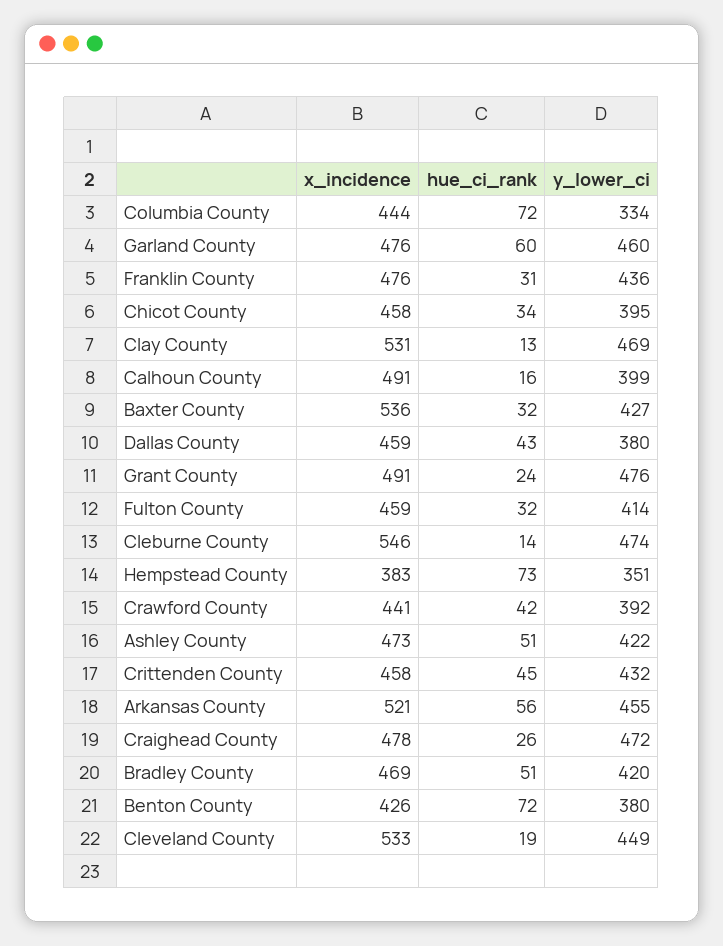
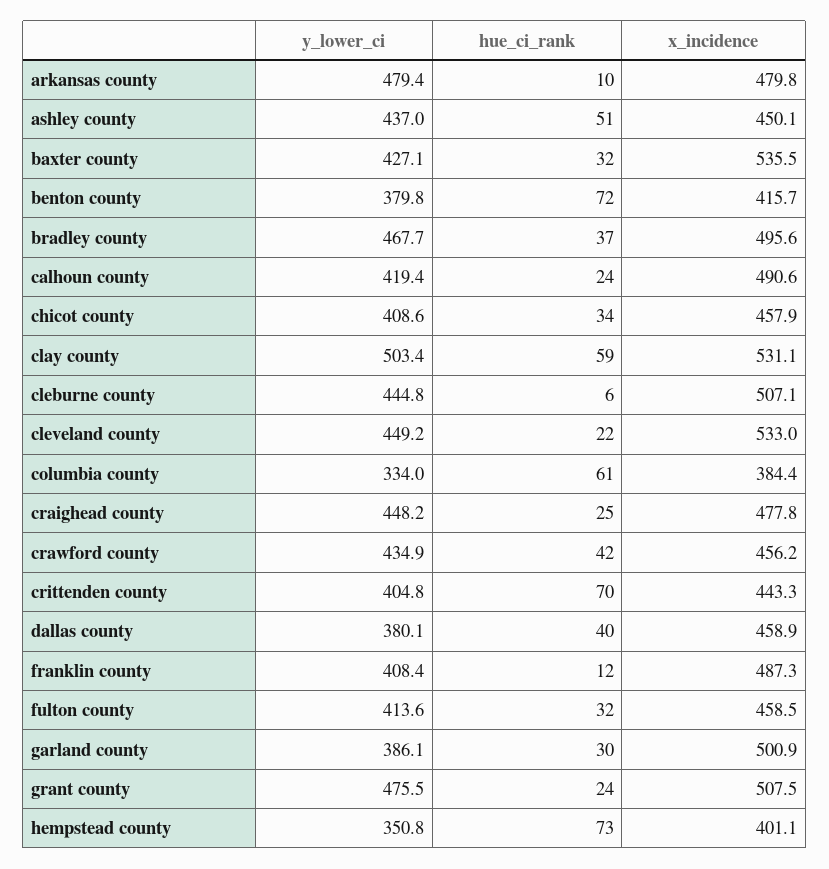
  {
    "x_incidence": {
-     "Columbia County": 444,
+     "Columbia County": 384.4,
-     "Garland County": 476,
+     "Garland County": 500.9,
-     "Franklin County": 476,
+     "Franklin County": 487.3,
      "Chicot County": 457.9,
      "Clay County": 531.1,
      "Calhoun County": 490.6,
      "Baxter County": 535.5,
      "Dallas County": 458.9,
-     "Grant County": 491,
+     "Grant County": 507.5,
      "Fulton County": 458.5,
-     "Cleburne County": 546,
+     "Cleburne County": 507.1,
-     "Hempstead County": 383,
+     "Hempstead County": 401.1,
-     "Crawford County": 441,
+     "Crawford County": 456.2,
-     "Ashley County": 473,
+     "Ashley County": 450.1,
-     "Crittenden County": 458,
+     "Crittenden County": 443.3,
-     "Arkansas County": 521,
+     "Arkansas County": 479.8,
      "Craighead County": 477.8,
-     "Bradley County": 469,
+     "Bradley County": 495.6,
-     "Benton County": 426,
+     "Benton County": 415.7,
      "Cleveland County": 533
    },
    "hue_ci_rank": {
-     "Columbia County": 72,
+     "Columbia County": 61,
-     "Garland County": 60,
+     "Garland County": 30,
-     "Franklin County": 31,
+     "Franklin County": 12,
      "Chicot County": 34,
-     "Clay County": 13,
+     "Clay County": 59,
-     "Calhoun County": 16,
+     "Calhoun County": 24,
      "Baxter County": 32,
-     "Dallas County": 43,
+     "Dallas County": 40,
      "Grant County": 24,
      "Fulton County": 32,
-     "Cleburne County": 14,
+     "Cleburne County": 6,
      "Hempstead County": 73,
      "Crawford County": 42,
      "Ashley County": 51,
-     "Crittenden County": 45,
+     "Crittenden County": 70,
-     "Arkansas County": 56,
+     "Arkansas County": 10,
-     "Craighead County": 26,
+     "Craighead County": 25,
-     "Bradley County": 51,
+     "Bradley County": 37,
      "Benton County": 72,
-     "Cleveland County": 19
+     "Cleveland County": 22
    },
    "y_lower_ci": {
      "Columbia County": 334,
-     "Garland County": 460,
+     "Garland County": 386.1,
-     "Franklin County": 436,
+     "Franklin County": 408.4,
-     "Chicot County": 395,
+     "Chicot County": 408.6,
-     "Clay County": 469,
+     "Clay County": 503.4,
-     "Calhoun County": 399,
+     "Calhoun County": 419.4,
      "Baxter County": 427.1,
      "Dallas County": 380.1,
      "Grant County": 475.5,
      "Fulton County": 413.6,
-     "Cleburne County": 474,
+     "Cleburne County": 444.8,
      "Hempstead County": 350.8,
-     "Crawford County": 392,
+     "Crawford County": 434.9,
-     "Ashley County": 422,
+     "Ashley County": 437,
-     "Crittenden County": 432,
+     "Crittenden County": 404.8,
-     "Arkansas County": 455,
+     "Arkansas County": 479.4,
-     "Craighead County": 472,
+     "Craighead County": 448.2,
-     "Bradley County": 420,
+     "Bradley County": 467.7,
      "Benton County": 379.8,
      "Cleveland County": 449.2
    }
  }

